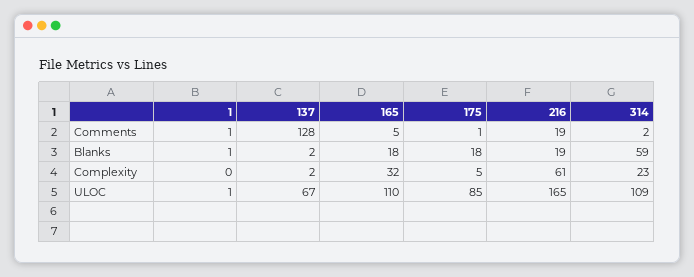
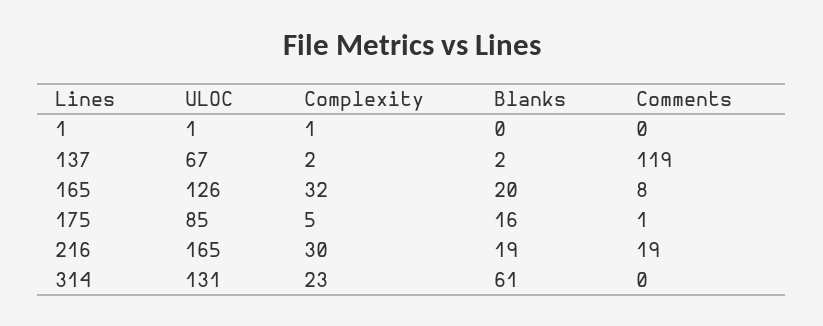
  {
    "1": {
-     "Comments": 1,
+     "Comments": 0,
-     "Blanks": 1,
+     "Blanks": 0,
-     "Complexity": 0,
+     "Complexity": 1,
      "ULOC": 1
    },
    "137": {
-     "Comments": 128,
+     "Comments": 119,
      "Blanks": 2,
      "Complexity": 2,
      "ULOC": 67
    },
    "165": {
-     "Comments": 5,
+     "Comments": 8,
-     "Blanks": 18,
+     "Blanks": 20,
      "Complexity": 32,
-     "ULOC": 110
+     "ULOC": 126
    },
    "175": {
      "Comments": 1,
-     "Blanks": 18,
+     "Blanks": 16,
      "Complexity": 5,
      "ULOC": 85
    },
    "216": {
      "Comments": 19,
      "Blanks": 19,
-     "Complexity": 61,
+     "Complexity": 30,
      "ULOC": 165
    },
    "314": {
-     "Comments": 2,
+     "Comments": 0,
-     "Blanks": 59,
+     "Blanks": 61,
      "Complexity": 23,
-     "ULOC": 109
+     "ULOC": 131
    }
  }

